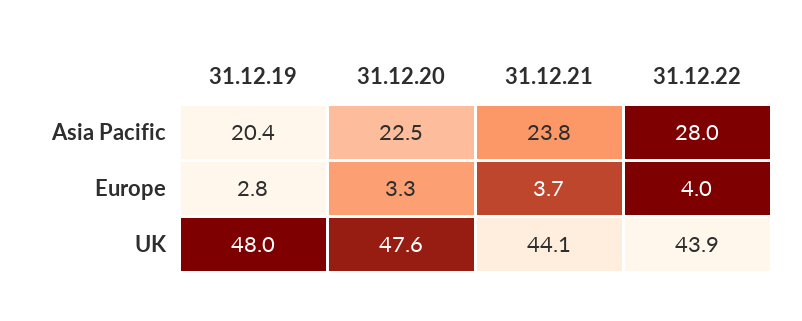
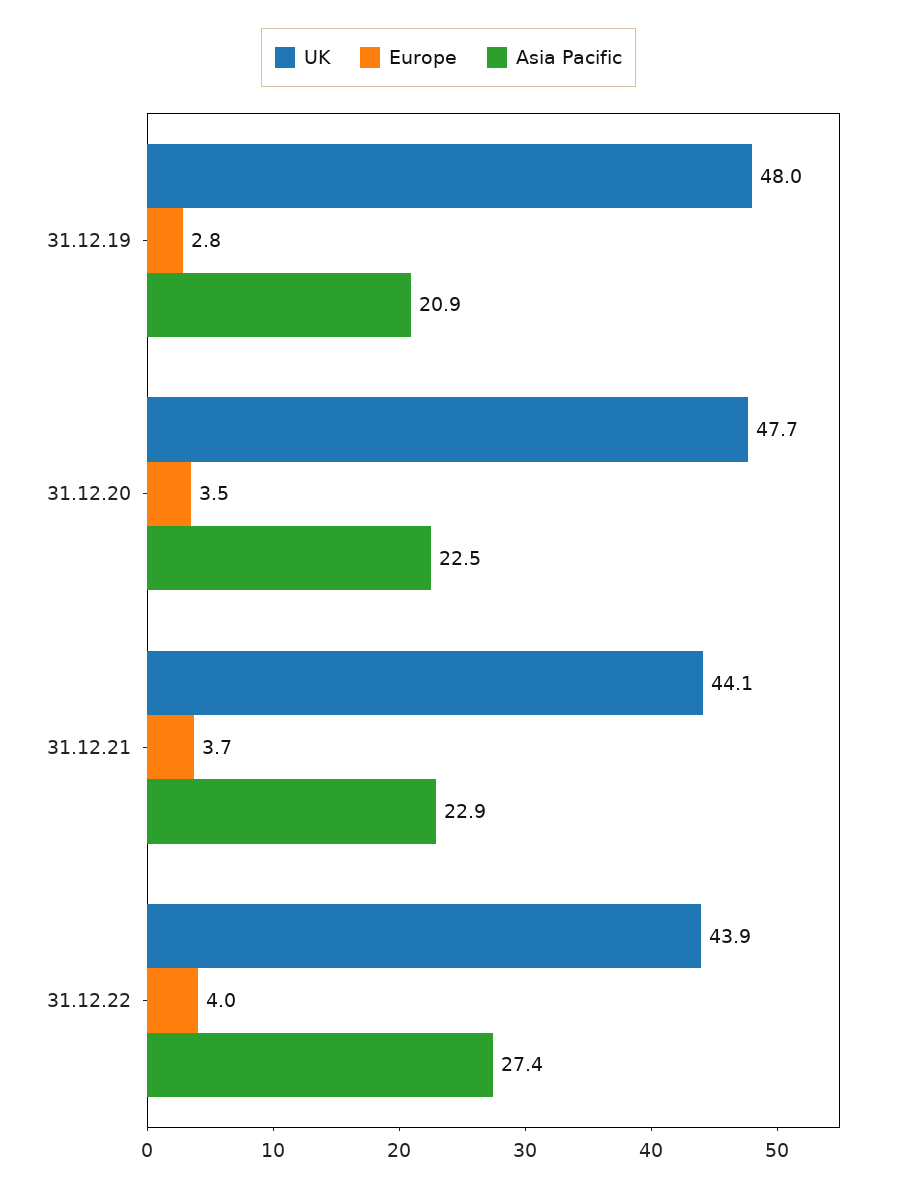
  {
    "Asia Pacific": {
-     "31.12.19": 20.4,
+     "31.12.19": 20.9,
      "31.12.20": 22.5,
-     "31.12.21": 23.8,
+     "31.12.21": 22.9,
-     "31.12.22": 28
+     "31.12.22": 27.4
    },
    "Europe": {
      "31.12.19": 2.8,
-     "31.12.20": 3.3,
+     "31.12.20": 3.5,
      "31.12.21": 3.7,
      "31.12.22": 4
    },
    "UK": {
      "31.12.19": 48,
-     "31.12.20": 47.6,
+     "31.12.20": 47.7,
      "31.12.21": 44.1,
      "31.12.22": 43.9
    }
  }

